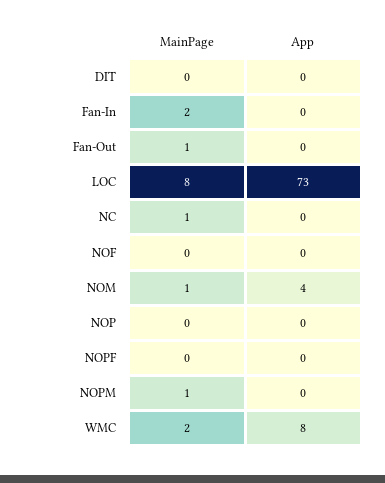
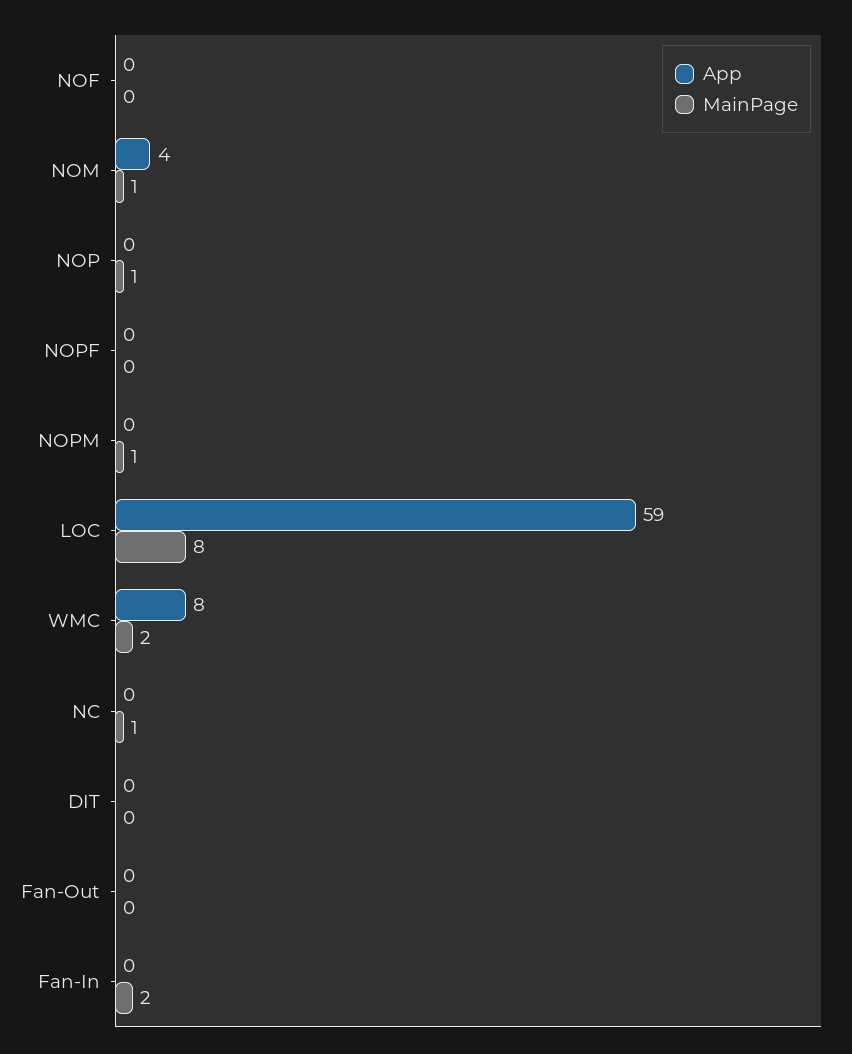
  {
    "MainPage": {
      "DIT": 0,
      "Fan-In": 2,
-     "Fan-Out": 1,
+     "Fan-Out": 0,
      "LOC": 8,
      "NC": 1,
      "NOF": 0,
      "NOM": 1,
-     "NOP": 0,
+     "NOP": 1,
      "NOPF": 0,
      "NOPM": 1,
      "WMC": 2
    },
    "App": {
      "DIT": 0,
      "Fan-In": 0,
      "Fan-Out": 0,
-     "LOC": 73,
+     "LOC": 59,
      "NC": 0,
      "NOF": 0,
      "NOM": 4,
      "NOP": 0,
      "NOPF": 0,
      "NOPM": 0,
      "WMC": 8
    }
  }

